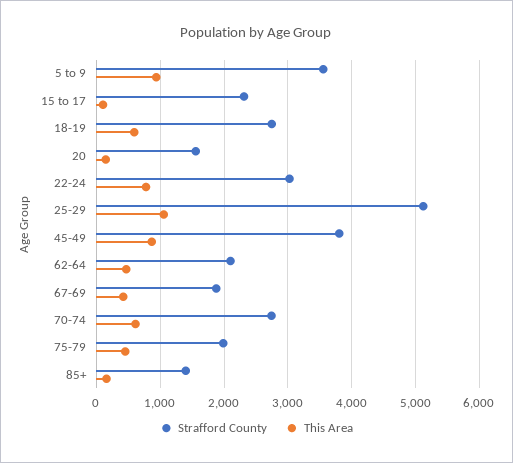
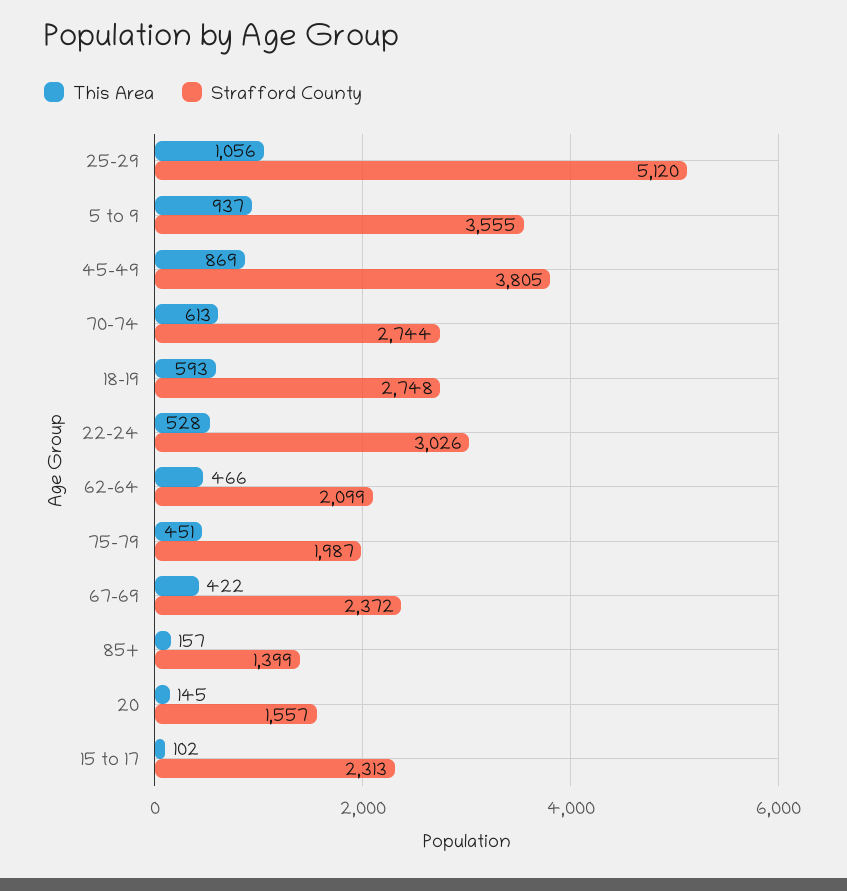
  {
    "Strafford County": {
      "5 to 9": 3555,
      "15 to 17": 2313,
      "18-19": 2748,
      "20": 1557,
      "22-24": 3026,
      "25-29": 5120,
      "45-49": 3805,
      "62-64": 2099,
-     "67-69": 1900,
+     "67-69": 2372,
      "70-74": 2744,
      "75-79": 1987,
      "85+": 1399
    },
    "This Area": {
      "5 to 9": 937,
      "15 to 17": 102,
      "18-19": 593,
      "20": 145,
-     "22-24": 800,
+     "22-24": 528,
      "25-29": 1056,
      "45-49": 869,
      "62-64": 466,
      "67-69": 422,
      "70-74": 613,
      "75-79": 451,
      "85+": 157
    }
  }

